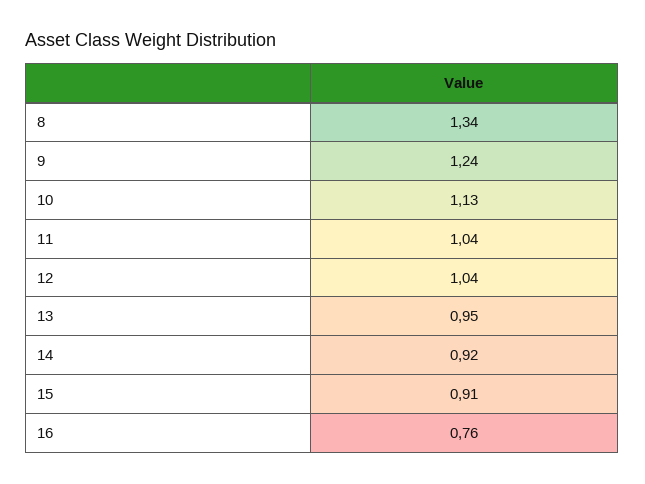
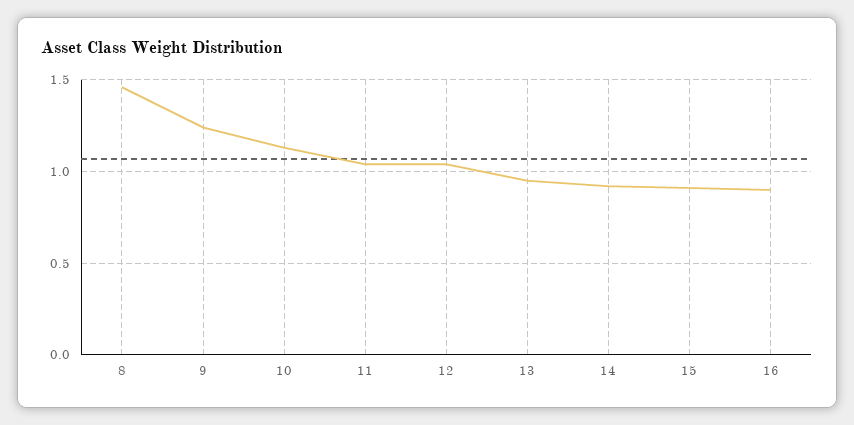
  {
-   "8": 1.34,
+   "8": 1.45,
    "9": 1.24,
    "10": 1.13,
    "11": 1.04,
    "12": 1.04,
    "13": 0.95,
    "14": 0.92,
    "15": 0.91,
-   "16": 0.76
+   "16": 0.9
  }

